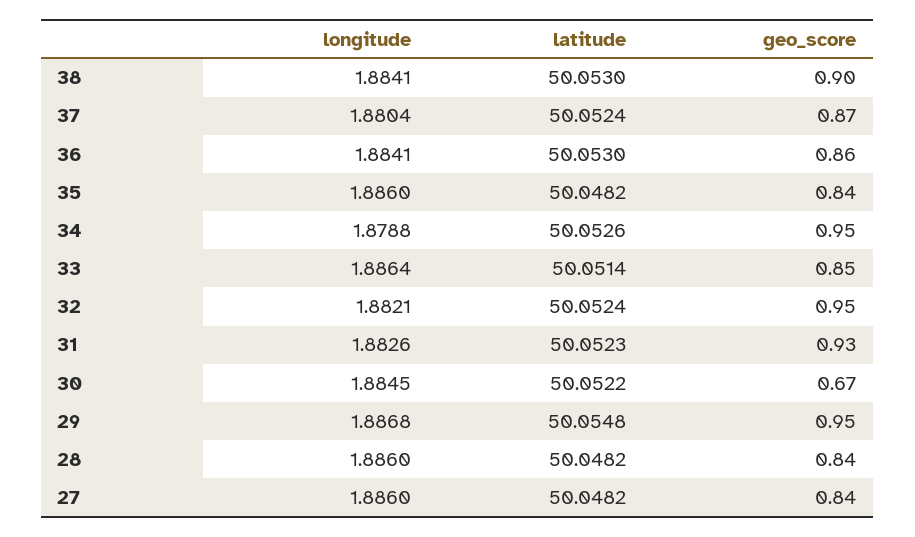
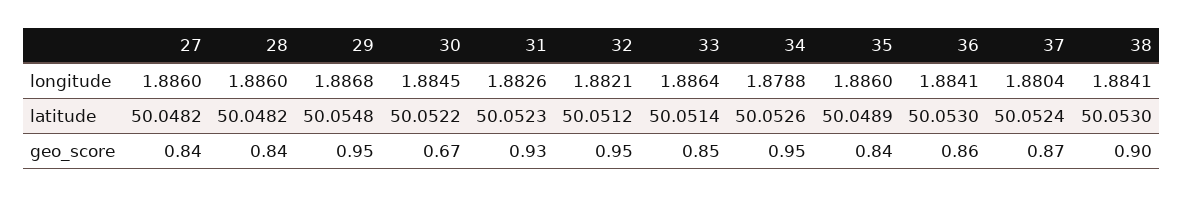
  {
    "longitude": {
      "38": 1.8841,
      "37": 1.8804,
      "36": 1.8841,
      "35": 1.886,
      "34": 1.8788,
      "33": 1.8864,
      "32": 1.8821,
      "31": 1.8826,
      "30": 1.8845,
      "29": 1.8868,
      "28": 1.886,
      "27": 1.886
    },
    "latitude": {
      "38": 50.053,
      "37": 50.0524,
      "36": 50.053,
-     "35": 50.0482,
+     "35": 50.0489,
      "34": 50.0526,
      "33": 50.0514,
-     "32": 50.0524,
+     "32": 50.0512,
      "31": 50.0523,
      "30": 50.0522,
      "29": 50.0548,
      "28": 50.0482,
      "27": 50.0482
    },
    "geo_score": {
      "38": 0.9,
      "37": 0.87,
      "36": 0.86,
      "35": 0.84,
      "34": 0.95,
      "33": 0.85,
      "32": 0.95,
      "31": 0.93,
      "30": 0.67,
      "29": 0.95,
      "28": 0.84,
      "27": 0.84
    }
  }

